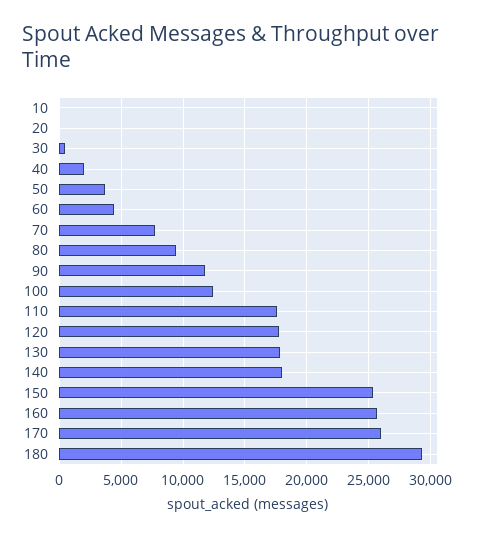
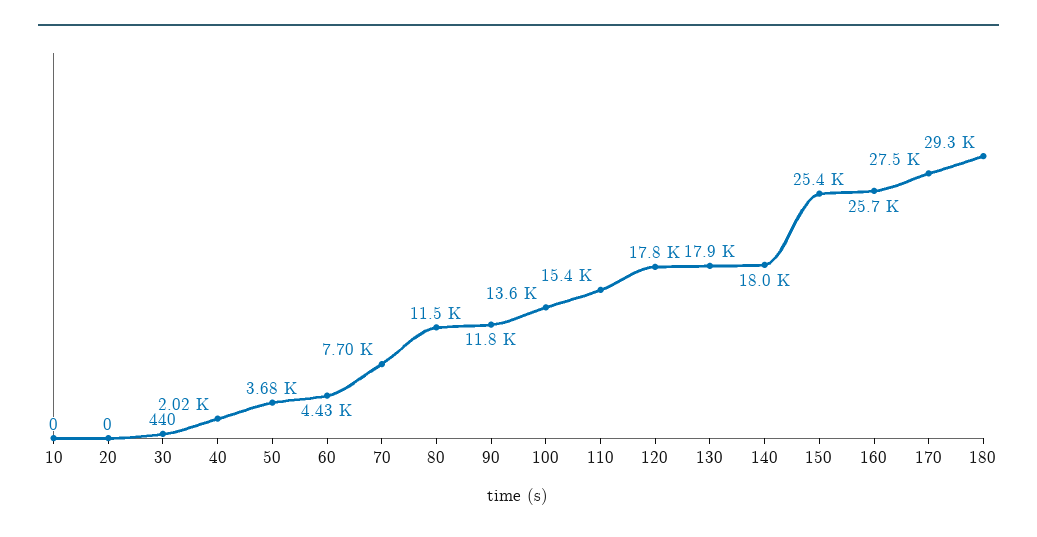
  {
    "10": 0,
    "20": 0,
    "30": 440,
    "40": 2020,
    "50": 3680,
    "60": 4430,
    "70": 7700,
-   "80": 9500,
+   "80": 11500,
    "90": 11800,
-   "100": 12500,
+   "100": 13600,
-   "110": 17500,
+   "110": 15400,
    "120": 17800,
    "130": 17900,
    "140": 18000,
    "150": 25400,
    "160": 25700,
-   "170": 26000,
+   "170": 27500,
    "180": 29300
  }

